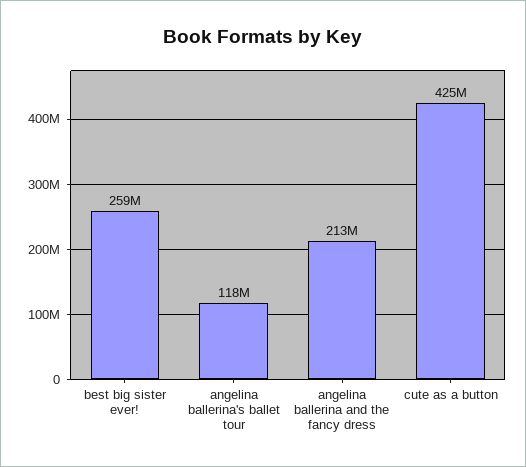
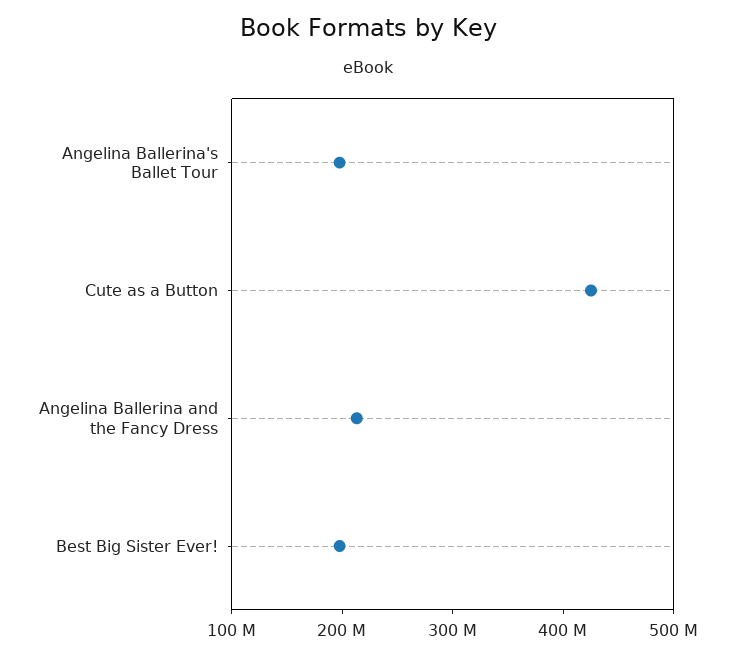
  {
-   "best big sister ever!": 259000000,
+   "best big sister ever!": 200000000,
-   "angelina ballerina's ballet tour": 118000000,
+   "angelina ballerina's ballet tour": 200000000,
    "angelina ballerina and the fancy dress": 213000000,
    "cute as a button": 425000000
  }

